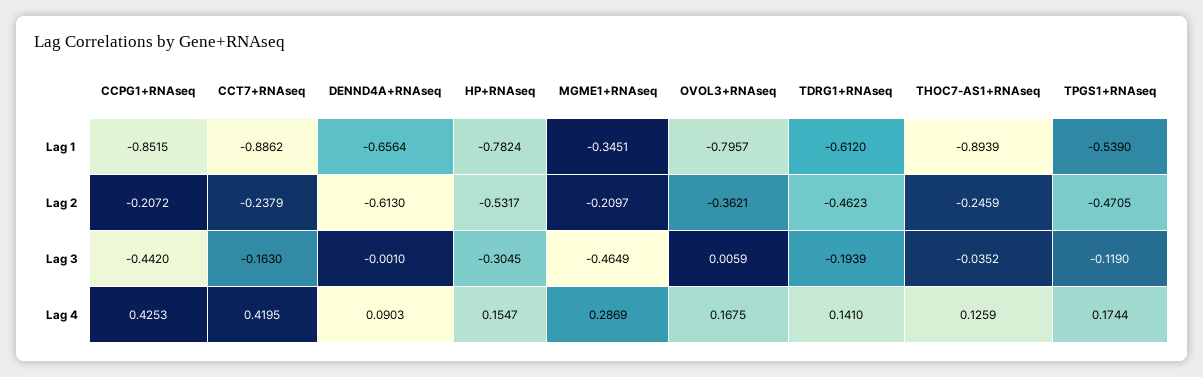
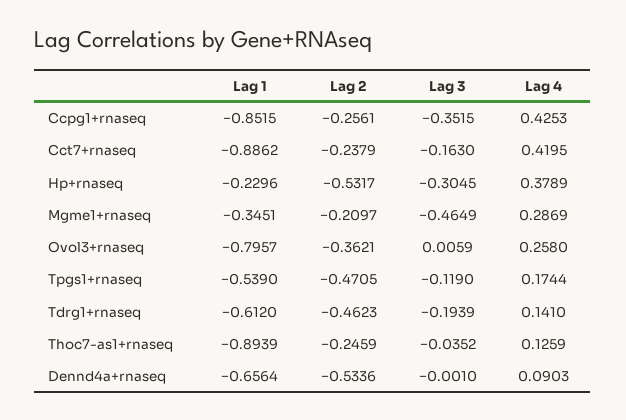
  {
    "CCPG1+RNAseq": {
      "Lag 1": -0.8515,
-     "Lag 2": -0.2072,
+     "Lag 2": -0.2561,
-     "Lag 3": -0.442,
+     "Lag 3": -0.3515,
      "Lag 4": 0.4253
    },
    "CCT7+RNAseq": {
      "Lag 1": -0.8862,
      "Lag 2": -0.2379,
      "Lag 3": -0.163,
      "Lag 4": 0.4195
    },
    "DENND4A+RNAseq": {
      "Lag 1": -0.6564,
-     "Lag 2": -0.613,
+     "Lag 2": -0.5336,
      "Lag 3": -0.001,
      "Lag 4": 0.0903
    },
    "HP+RNAseq": {
-     "Lag 1": -0.7824,
+     "Lag 1": -0.2296,
      "Lag 2": -0.5317,
      "Lag 3": -0.3045,
-     "Lag 4": 0.1547
+     "Lag 4": 0.3789
    },
    "MGME1+RNAseq": {
      "Lag 1": -0.3451,
      "Lag 2": -0.2097,
      "Lag 3": -0.4649,
      "Lag 4": 0.2869
    },
    "OVOL3+RNAseq": {
      "Lag 1": -0.7957,
      "Lag 2": -0.3621,
      "Lag 3": 0.0059,
-     "Lag 4": 0.1675
+     "Lag 4": 0.258
    },
    "TDRG1+RNAseq": {
      "Lag 1": -0.612,
      "Lag 2": -0.4623,
      "Lag 3": -0.1939,
      "Lag 4": 0.141
    },
    "THOC7-AS1+RNAseq": {
      "Lag 1": -0.8939,
      "Lag 2": -0.2459,
      "Lag 3": -0.0352,
      "Lag 4": 0.1259
    },
    "TPGS1+RNAseq": {
      "Lag 1": -0.539,
      "Lag 2": -0.4705,
      "Lag 3": -0.119,
      "Lag 4": 0.1744
    }
  }

